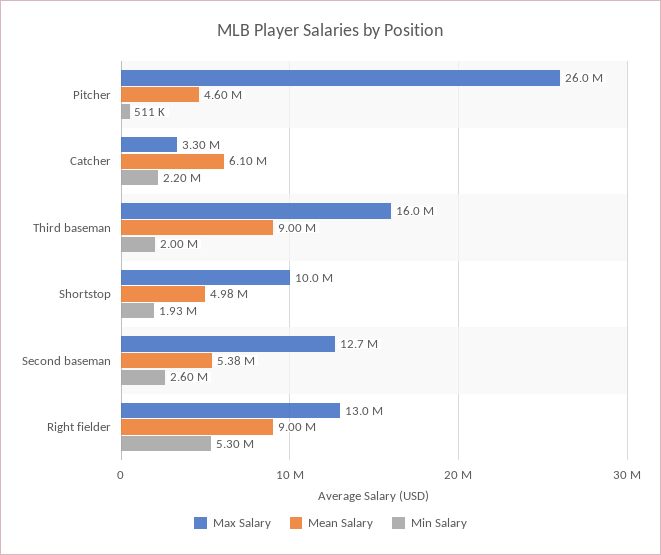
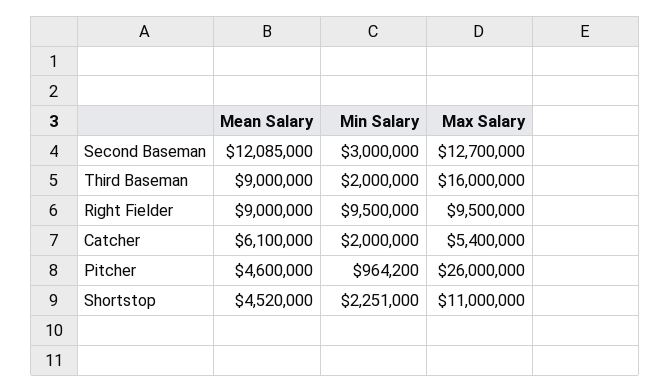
  {
    "Max Salary": {
      "Pitcher": 26000000,
-     "Catcher": 3300000,
+     "Catcher": 5400000,
      "Third baseman": 16000000,
-     "Shortstop": 10000000,
+     "Shortstop": 11000000,
      "Second baseman": 12700000,
-     "Right fielder": 13000000
+     "Right fielder": 9500000
    },
    "Mean Salary": {
      "Pitcher": 4600000,
      "Catcher": 6100000,
      "Third baseman": 9000000,
-     "Shortstop": 4980000,
+     "Shortstop": 4520000,
-     "Second baseman": 5380000,
+     "Second baseman": 12085000,
      "Right fielder": 9000000
    },
    "Min Salary": {
-     "Pitcher": 511000,
+     "Pitcher": 964200,
-     "Catcher": 2200000,
+     "Catcher": 2000000,
      "Third baseman": 2000000,
-     "Shortstop": 1930000,
+     "Shortstop": 2251000,
-     "Second baseman": 2600000,
+     "Second baseman": 3000000,
-     "Right fielder": 5300000
+     "Right fielder": 9500000
    }
  }

